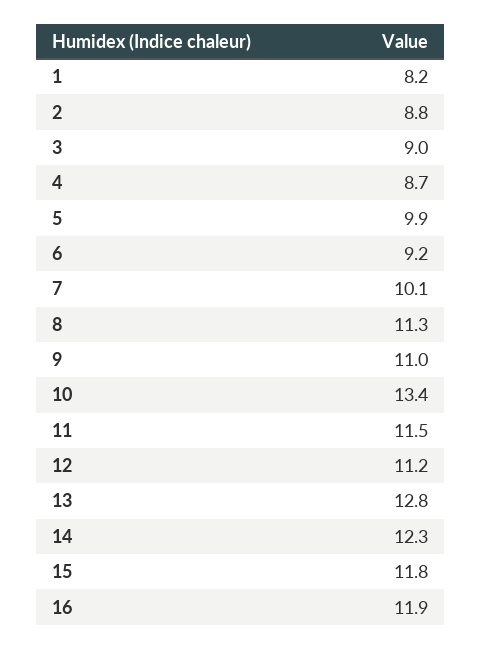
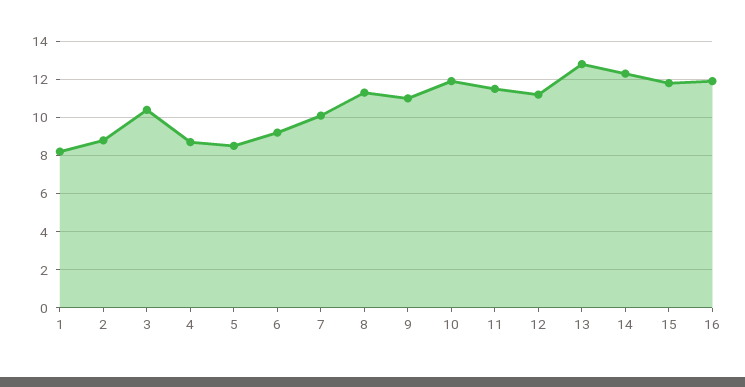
  {
    "1": 8.2,
    "2": 8.8,
-   "3": 9,
+   "3": 10.5,
    "4": 8.7,
-   "5": 9.9,
+   "5": 8.5,
    "6": 9.2,
    "7": 10.1,
    "8": 11.3,
    "9": 11,
-   "10": 13.4,
+   "10": 12,
    "11": 11.5,
    "12": 11.2,
    "13": 12.8,
    "14": 12.3,
    "15": 11.8,
    "16": 11.9
  }

